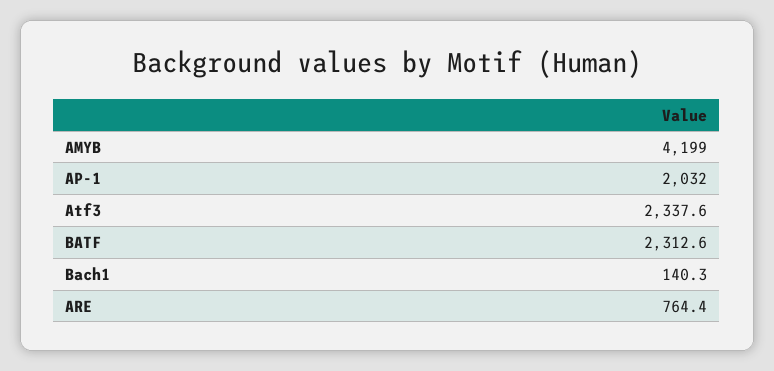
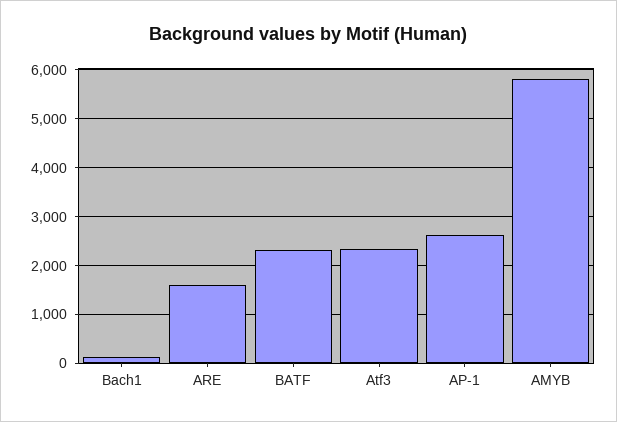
  {
-   "AMYB": 4199,
+   "AMYB": 5800,
-   "AP-1": 2032,
+   "AP-1": 2600,
    "Atf3": 2337.6,
    "BATF": 2312.6,
    "Bach1": 140.3,
-   "ARE": 764.4
+   "ARE": 1600
  }

